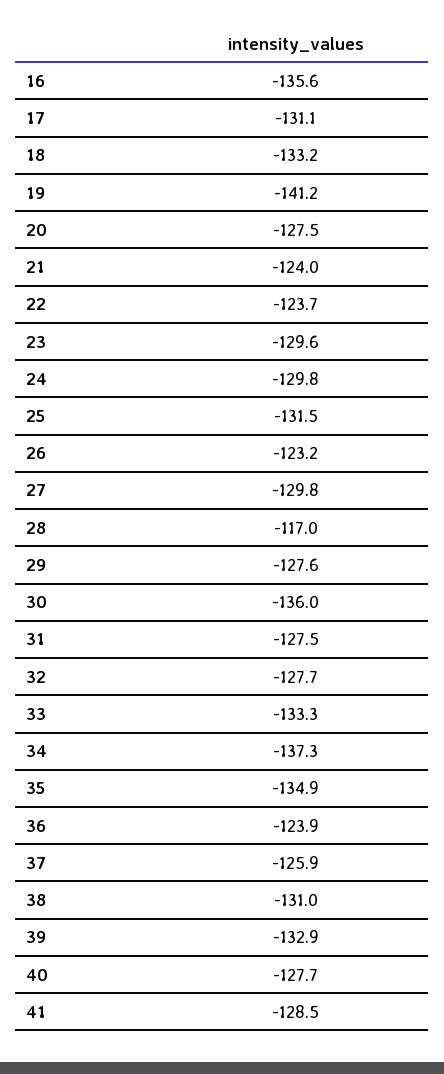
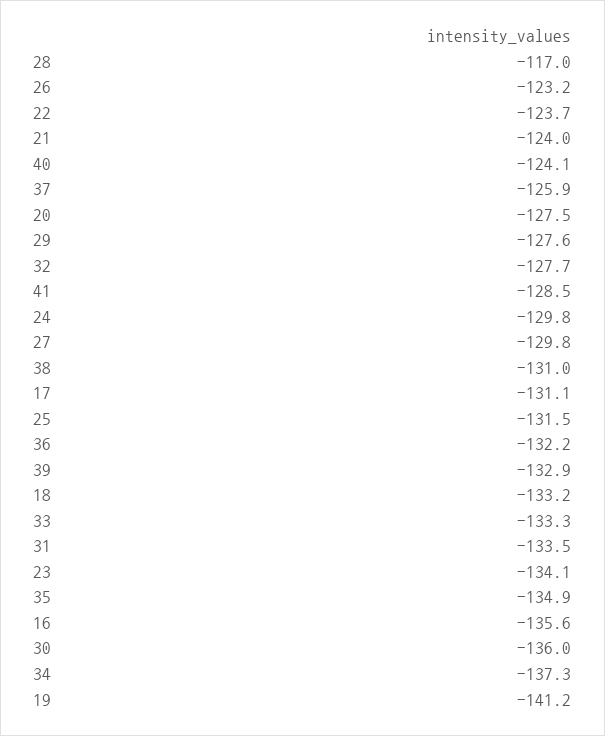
  {
    "16": -135.6,
    "17": -131.1,
    "18": -133.2,
    "19": -141.2,
    "20": -127.5,
    "21": -124,
    "22": -123.7,
-   "23": -129.6,
+   "23": -134.1,
    "24": -129.8,
    "25": -131.5,
    "26": -123.2,
    "27": -129.8,
    "28": -117,
    "29": -127.6,
    "30": -136,
-   "31": -127.5,
+   "31": -133.5,
    "32": -127.7,
    "33": -133.3,
    "34": -137.3,
    "35": -134.9,
-   "36": -123.9,
+   "36": -132.2,
    "37": -125.9,
    "38": -131,
    "39": -132.9,
-   "40": -127.7,
+   "40": -124.1,
    "41": -128.5
  }

